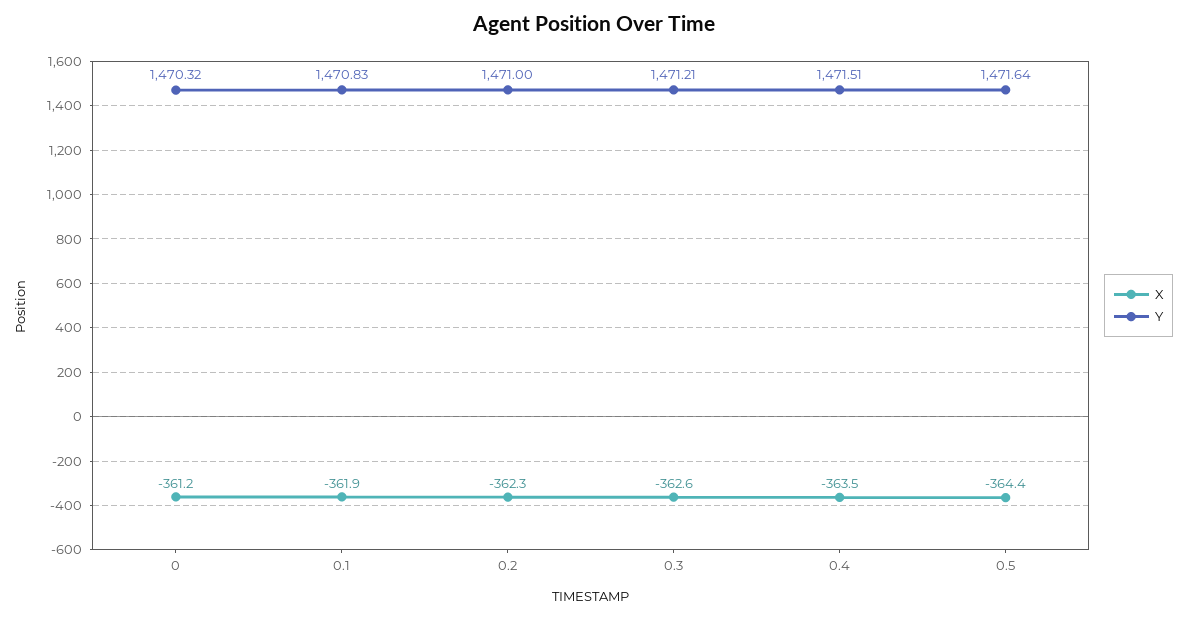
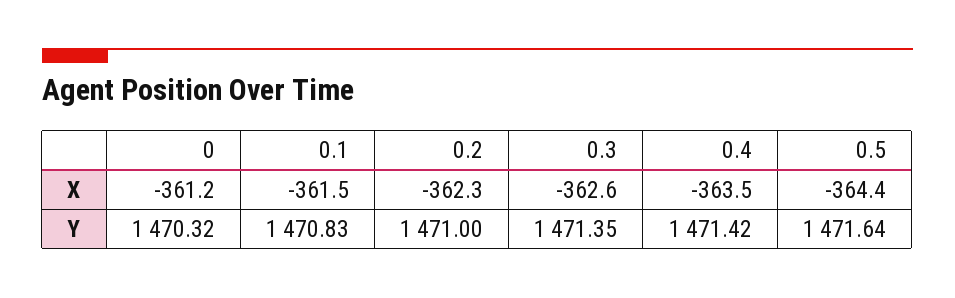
  {
    "X": {
      "0": -361.2,
-     "0.1": -361.9,
+     "0.1": -361.5,
      "0.2": -362.3,
      "0.3": -362.6,
      "0.4": -363.5,
      "0.5": -364.4
    },
    "Y": {
      "0": 1470.32,
      "0.1": 1470.83,
      "0.2": 1471,
-     "0.3": 1471.21,
+     "0.3": 1471.35,
-     "0.4": 1471.51,
+     "0.4": 1471.42,
      "0.5": 1471.64
    }
  }

